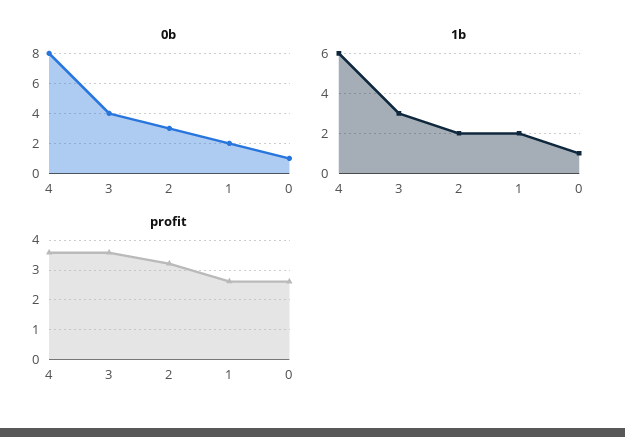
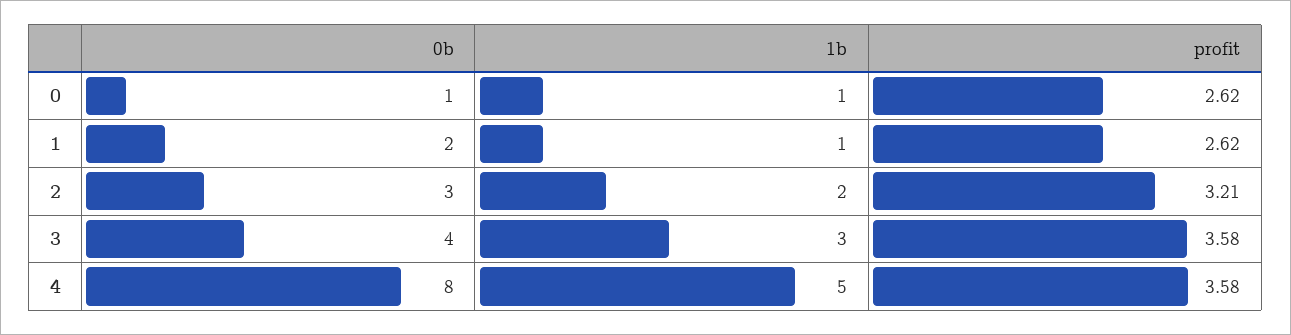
  {
    "0b": {
      "4": 8,
      "3": 4,
      "2": 3,
      "1": 2,
      "0": 1
    },
    "1b": {
-     "4": 6,
+     "4": 5,
      "3": 3,
      "2": 2,
-     "1": 2,
+     "1": 1,
      "0": 1
    },
    "profit": {
      "4": 3.58,
      "3": 3.58,
      "2": 3.21,
      "1": 2.62,
      "0": 2.62
    }
  }

